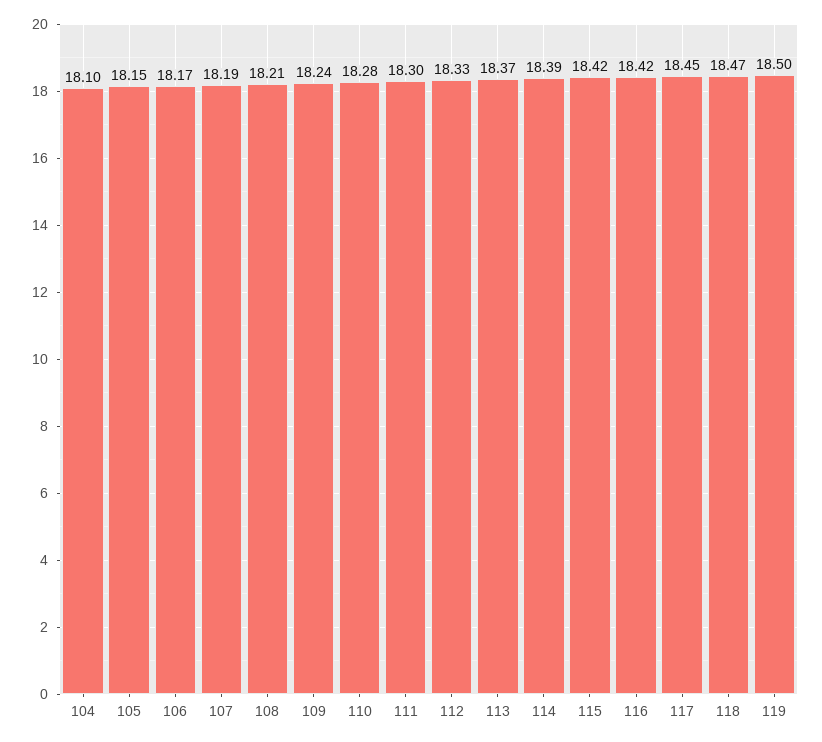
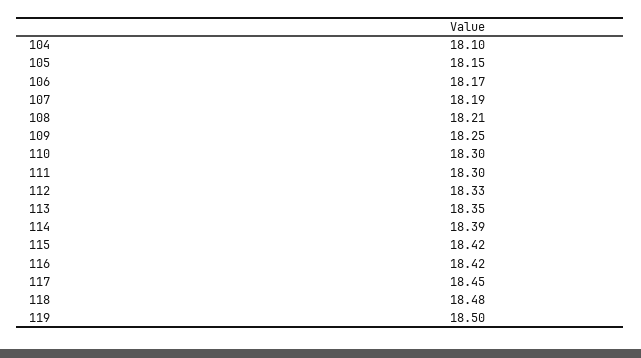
  {
    "104": 18.1,
    "105": 18.15,
    "106": 18.17,
    "107": 18.19,
    "108": 18.21,
-   "109": 18.24,
+   "109": 18.25,
-   "110": 18.28,
+   "110": 18.3,
    "111": 18.3,
    "112": 18.33,
-   "113": 18.37,
+   "113": 18.35,
    "114": 18.39,
    "115": 18.42,
    "116": 18.42,
    "117": 18.45,
-   "118": 18.47,
+   "118": 18.48,
    "119": 18.5
  }

